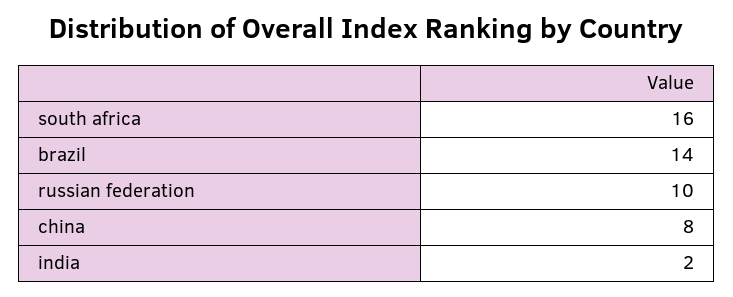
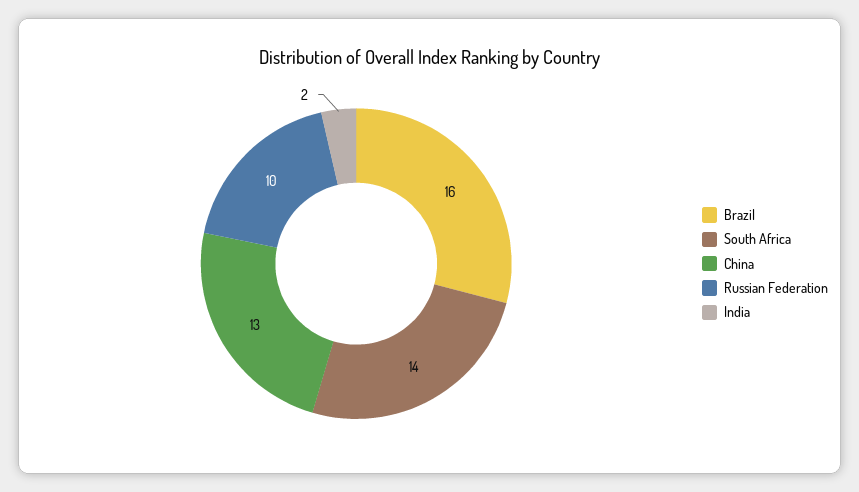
  {
-   "south africa": 16,
+   "south africa": 14,
-   "brazil": 14,
+   "brazil": 16,
    "russian federation": 10,
-   "china": 8,
+   "china": 13,
    "india": 2
  }

